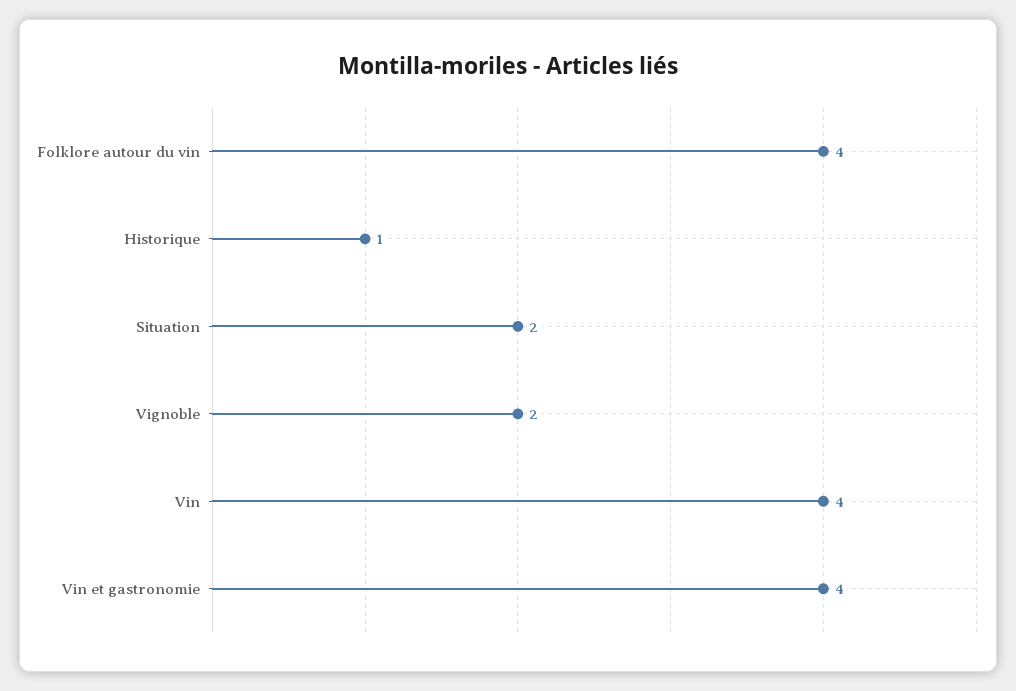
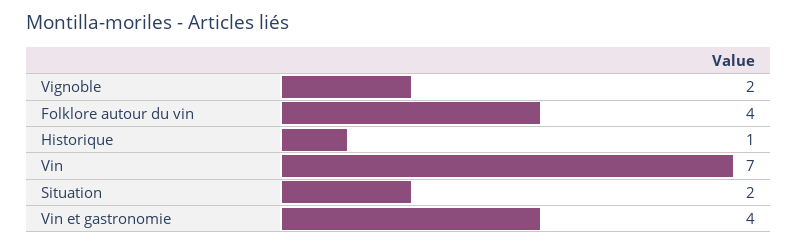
  {
    "Folklore autour du vin": 4,
    "Historique": 1,
    "Situation": 2,
    "Vignoble": 2,
-   "Vin": 4,
+   "Vin": 7,
    "Vin et gastronomie": 4
  }

